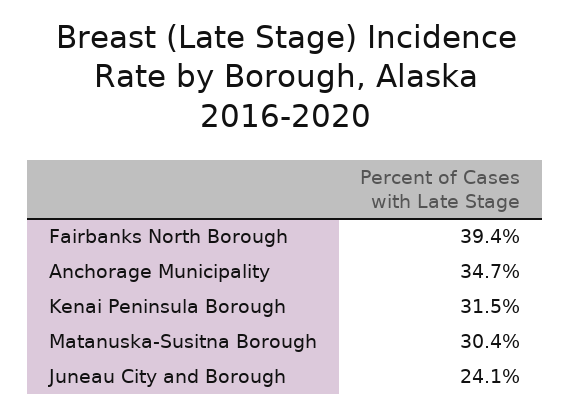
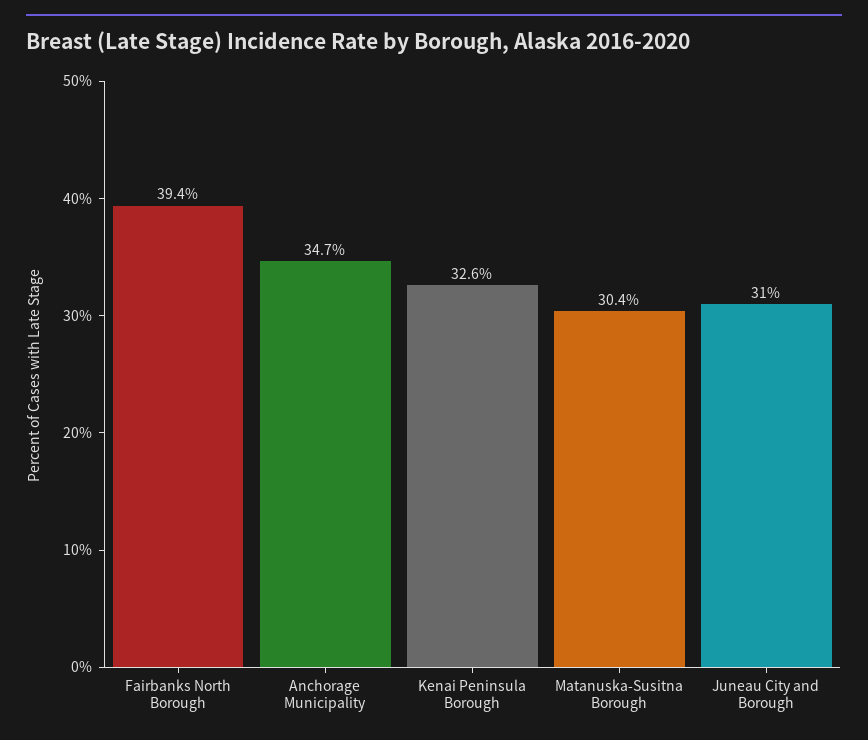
  {
    "Fairbanks North Borough": 39.4,
    "Anchorage Municipality": 34.7,
-   "Kenai Peninsula Borough": 31.5,
+   "Kenai Peninsula Borough": 32.6,
    "Matanuska-Susitna Borough": 30.4,
-   "Juneau City and Borough": 24.1
+   "Juneau City and Borough": 31
  }

